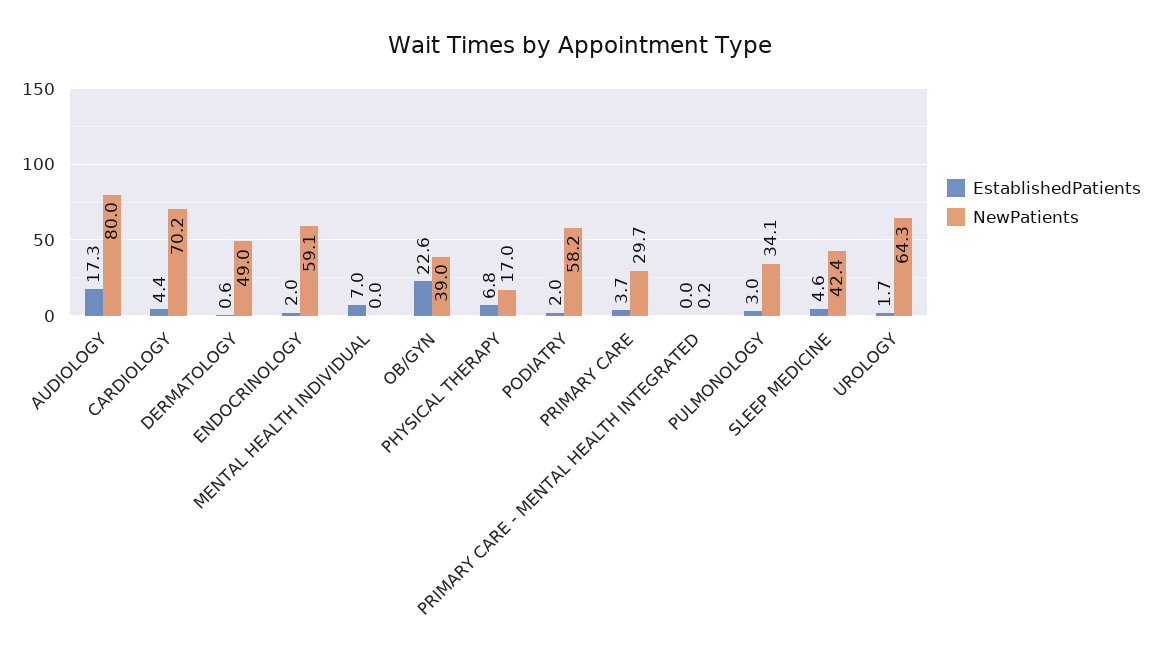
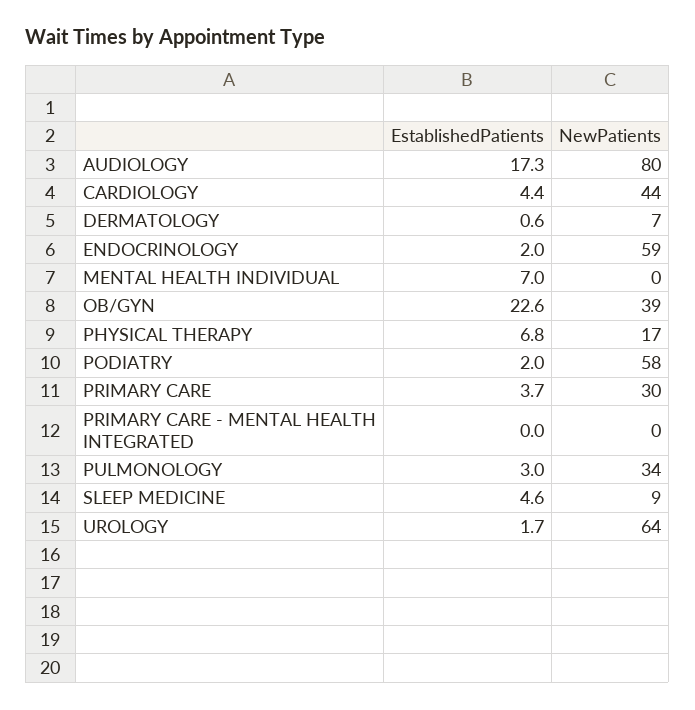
  {
    "EstablishedPatients": {
      "AUDIOLOGY": 17.3,
      "CARDIOLOGY": 4.4,
      "DERMATOLOGY": 0.6,
      "ENDOCRINOLOGY": 2,
      "MENTAL HEALTH INDIVIDUAL": 7,
      "OB/GYN": 22.6,
      "PHYSICAL THERAPY": 6.8,
      "PODIATRY": 2,
      "PRIMARY CARE": 3.7,
      "PRIMARY CARE - MENTAL HEALTH INTEGRATED": 0,
      "PULMONOLOGY": 3,
      "SLEEP MEDICINE": 4.6,
      "UROLOGY": 1.7
    },
    "NewPatients": {
      "AUDIOLOGY": 80,
-     "CARDIOLOGY": 70.2,
+     "CARDIOLOGY": 44,
-     "DERMATOLOGY": 49,
+     "DERMATOLOGY": 7,
      "ENDOCRINOLOGY": 59.1,
      "MENTAL HEALTH INDIVIDUAL": 0,
      "OB/GYN": 39,
      "PHYSICAL THERAPY": 17,
      "PODIATRY": 58.2,
      "PRIMARY CARE": 29.7,
      "PRIMARY CARE - MENTAL HEALTH INTEGRATED": 0.2,
      "PULMONOLOGY": 34.1,
-     "SLEEP MEDICINE": 42.4,
+     "SLEEP MEDICINE": 9,
      "UROLOGY": 64.3
    }
  }

